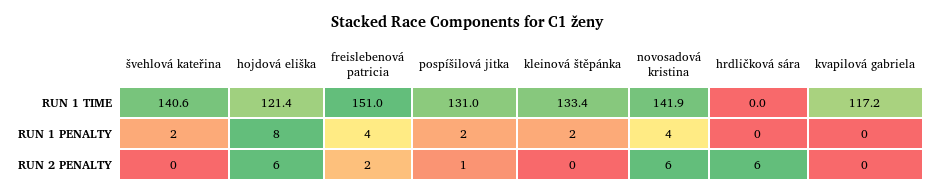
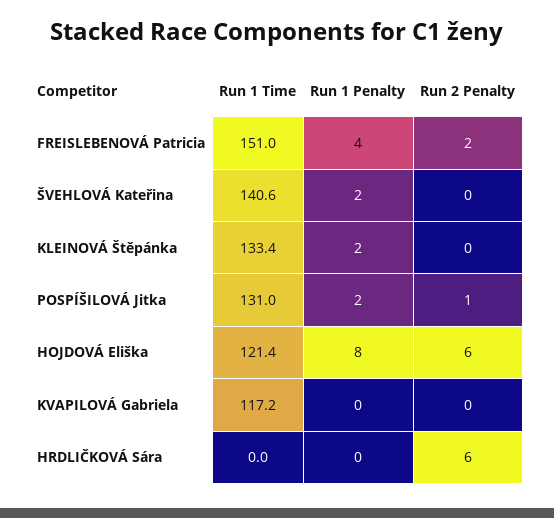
  {
    "švehlová kateřina": {
      "RUN 1 TIME": 140.6,
      "RUN 1 PENALTY": 2,
      "RUN 2 PENALTY": 0
    },
    "hojdová eliška": {
      "RUN 1 TIME": 121.4,
      "RUN 1 PENALTY": 8,
      "RUN 2 PENALTY": 6
    },
    "freislebenová patricia": {
      "RUN 1 TIME": 151,
      "RUN 1 PENALTY": 4,
      "RUN 2 PENALTY": 2
    },
    "pospíšilová jitka": {
      "RUN 1 TIME": 131,
      "RUN 1 PENALTY": 2,
      "RUN 2 PENALTY": 1
    },
    "kleinová štěpánka": {
      "RUN 1 TIME": 133.4,
      "RUN 1 PENALTY": 2,
      "RUN 2 PENALTY": 0
    },
-   "novosadová kristina": {
-     "RUN 1 TIME": 141.9,
-     "RUN 1 PENALTY": 4,
-     "RUN 2 PENALTY": 6
-   },
    "hrdličková sára": {
      "RUN 1 TIME": 0,
      "RUN 1 PENALTY": 0,
      "RUN 2 PENALTY": 6
    },
    "kvapilová gabriela": {
      "RUN 1 TIME": 117.2,
      "RUN 1 PENALTY": 0,
      "RUN 2 PENALTY": 0
    }
  }

